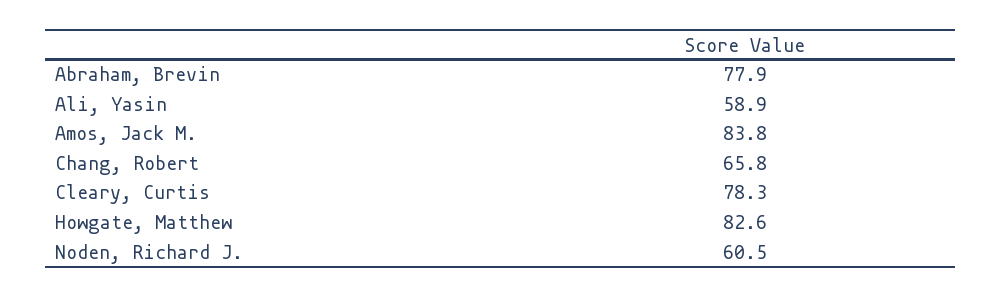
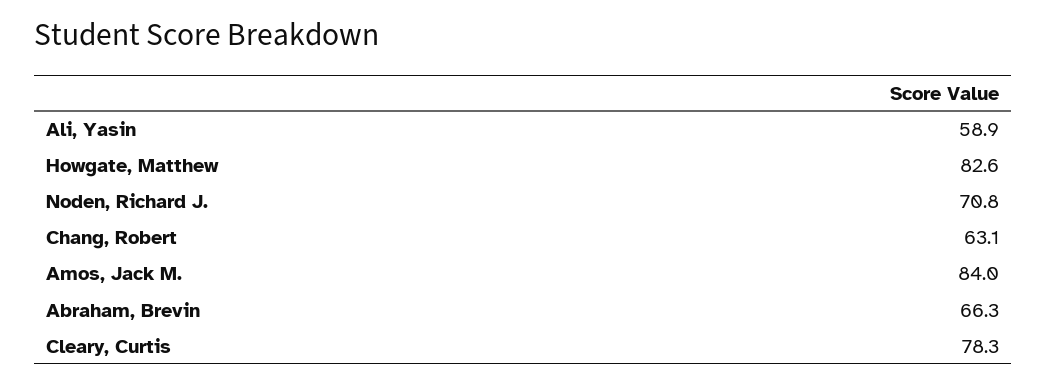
  {
-   "Abraham, Brevin": 77.9,
+   "Abraham, Brevin": 66.3,
    "Ali, Yasin": 58.9,
-   "Amos, Jack M.": 83.8,
+   "Amos, Jack M.": 84,
-   "Chang, Robert": 65.8,
+   "Chang, Robert": 63.1,
    "Cleary, Curtis": 78.3,
    "Howgate, Matthew": 82.6,
-   "Noden, Richard J.": 60.5
+   "Noden, Richard J.": 70.8
  }

